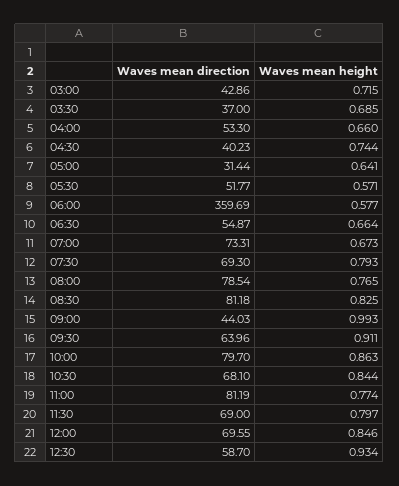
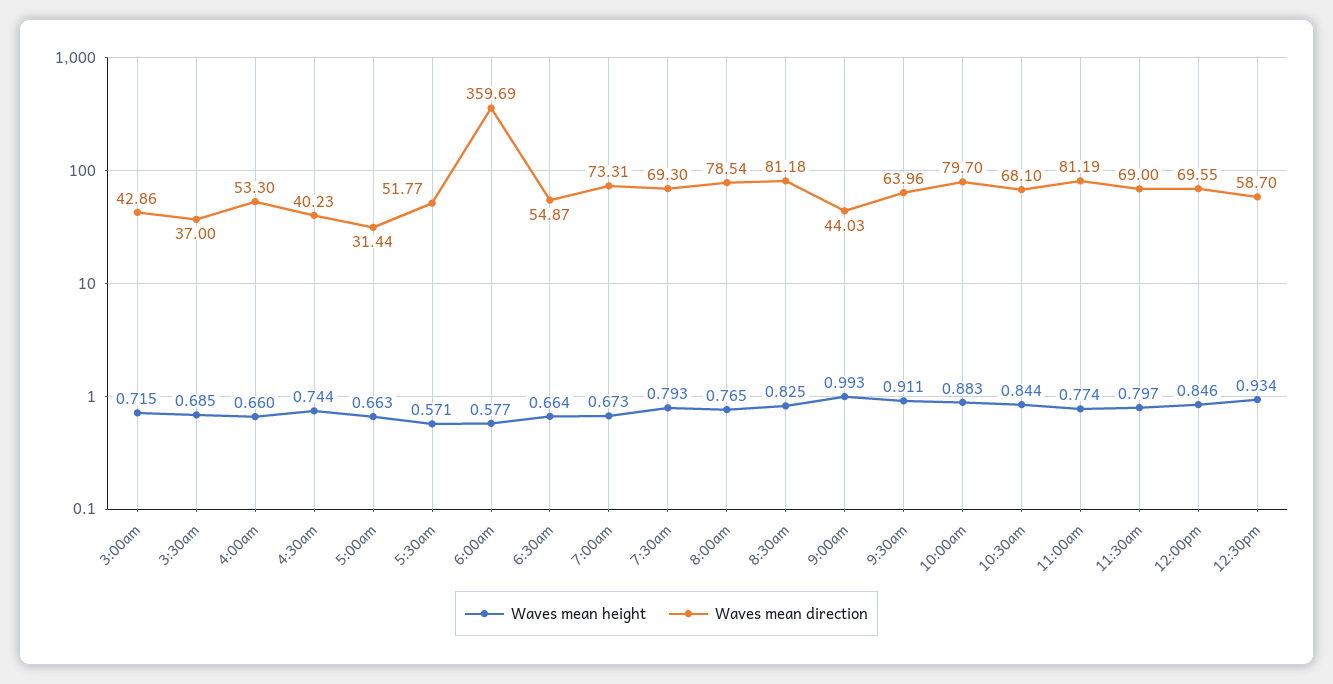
  {
    "Waves mean direction": {
      "03:00": 42.86,
      "03:30": 37,
      "04:00": 53.3,
      "04:30": 40.23,
      "05:00": 31.44,
      "05:30": 51.77,
      "06:00": 359.69,
      "06:30": 54.87,
      "07:00": 73.31,
      "07:30": 69.3,
      "08:00": 78.54,
      "08:30": 81.18,
      "09:00": 44.03,
      "09:30": 63.96,
      "10:00": 79.7,
      "10:30": 68.1,
      "11:00": 81.19,
      "11:30": 69,
      "12:00": 69.55,
      "12:30": 58.7
    },
    "Waves mean height": {
      "03:00": 0.715,
      "03:30": 0.685,
      "04:00": 0.66,
      "04:30": 0.744,
-     "05:00": 0.641,
+     "05:00": 0.663,
      "05:30": 0.571,
      "06:00": 0.577,
      "06:30": 0.664,
      "07:00": 0.673,
      "07:30": 0.793,
      "08:00": 0.765,
      "08:30": 0.825,
      "09:00": 0.993,
      "09:30": 0.911,
-     "10:00": 0.863,
+     "10:00": 0.883,
      "10:30": 0.844,
      "11:00": 0.774,
      "11:30": 0.797,
      "12:00": 0.846,
      "12:30": 0.934
    }
  }

